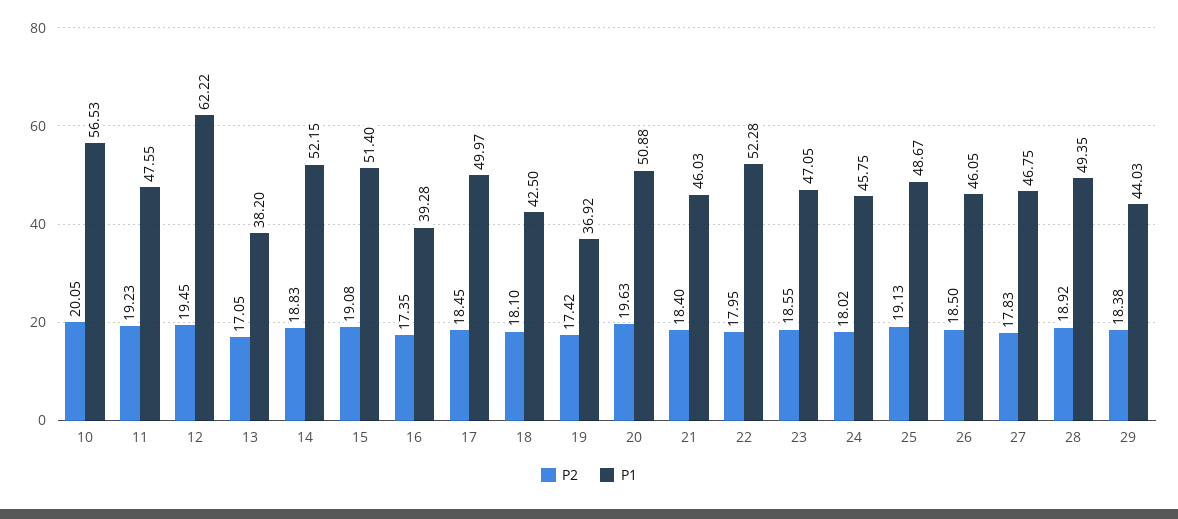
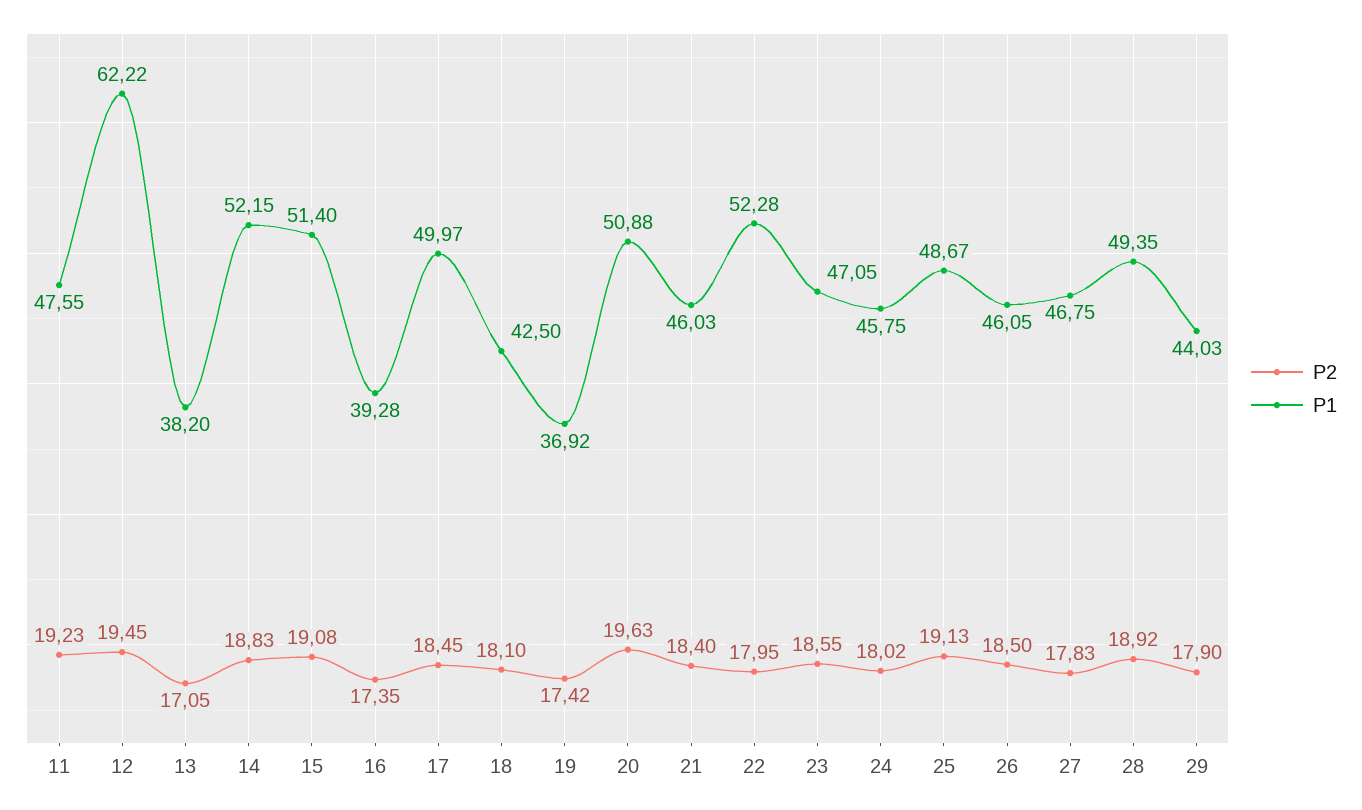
  {
    "P2": {
-     "10": 20.05,
      "11": 19.23,
      "12": 19.45,
      "13": 17.05,
      "14": 18.83,
      "15": 19.08,
      "16": 17.35,
      "17": 18.45,
      "18": 18.1,
      "19": 17.42,
      "20": 19.63,
      "21": 18.4,
      "22": 17.95,
      "23": 18.55,
      "24": 18.02,
      "25": 19.13,
      "26": 18.5,
      "27": 17.83,
      "28": 18.92,
-     "29": 18.38
+     "29": 17.9
    },
    "P1": {
-     "10": 56.53,
      "11": 47.55,
      "12": 62.22,
      "13": 38.2,
      "14": 52.15,
      "15": 51.4,
      "16": 39.28,
      "17": 49.97,
      "18": 42.5,
      "19": 36.92,
      "20": 50.88,
      "21": 46.03,
      "22": 52.28,
      "23": 47.05,
      "24": 45.75,
      "25": 48.67,
      "26": 46.05,
      "27": 46.75,
      "28": 49.35,
      "29": 44.03
    }
  }

